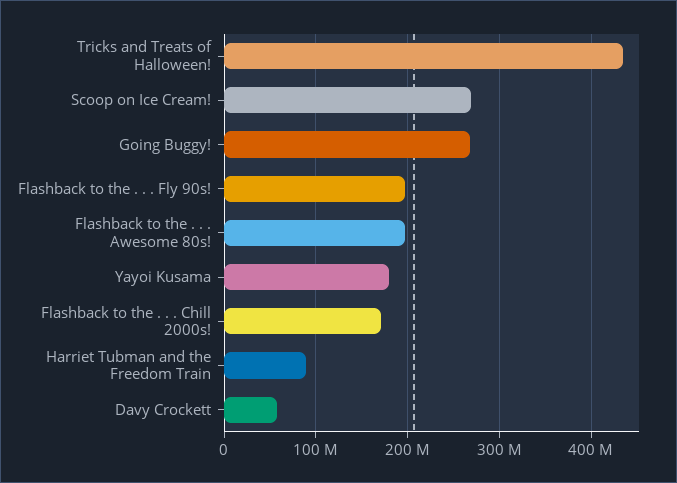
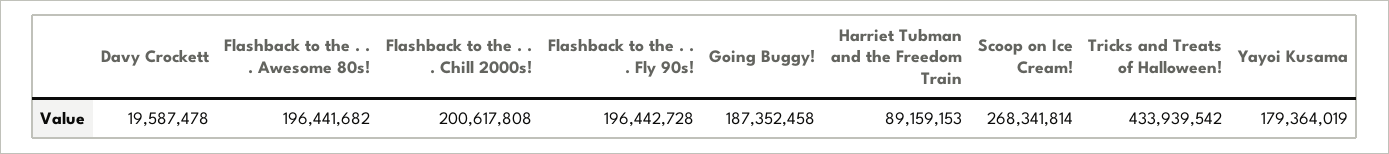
  {
    "Tricks and Treats of Halloween!": 433939542,
    "Scoop on Ice Cream!": 268341814,
-   "Going Buggy!": 270000000,
+   "Going Buggy!": 187352458,
    "Flashback to the . . . Fly 90s!": 196442728,
    "Flashback to the . . . Awesome 80s!": 196441682,
    "Yayoi Kusama": 179364019,
-   "Flashback to the . . . Chill 2000s!": 170000000,
+   "Flashback to the . . . Chill 2000s!": 200617808,
    "Harriet Tubman and the Freedom Train": 89159153,
-   "Davy Crockett": 60000000
+   "Davy Crockett": 19587478
  }

